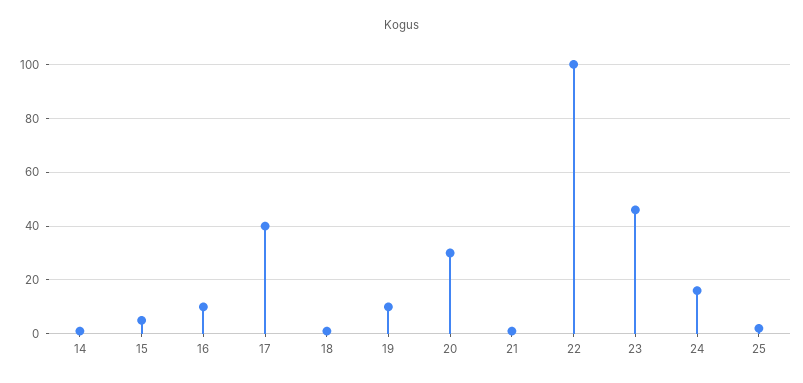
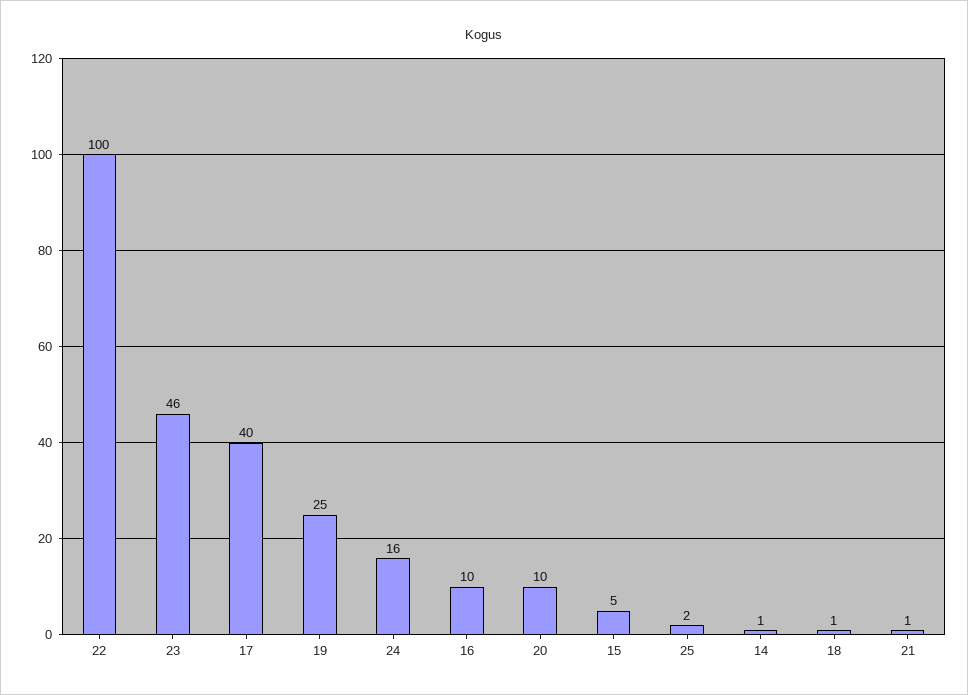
  {
    "14": 1,
    "15": 5,
    "16": 10,
    "17": 40,
    "18": 1,
-   "19": 10,
+   "19": 25,
-   "20": 30,
+   "20": 10,
    "21": 1,
    "22": 100,
    "23": 46,
    "24": 16,
    "25": 2
  }

